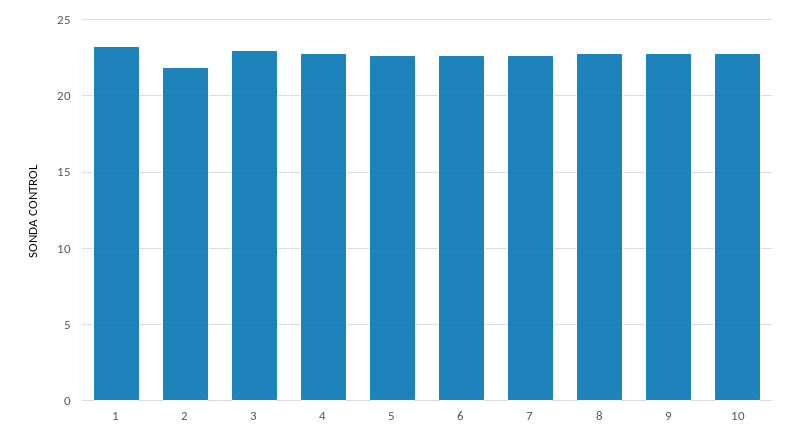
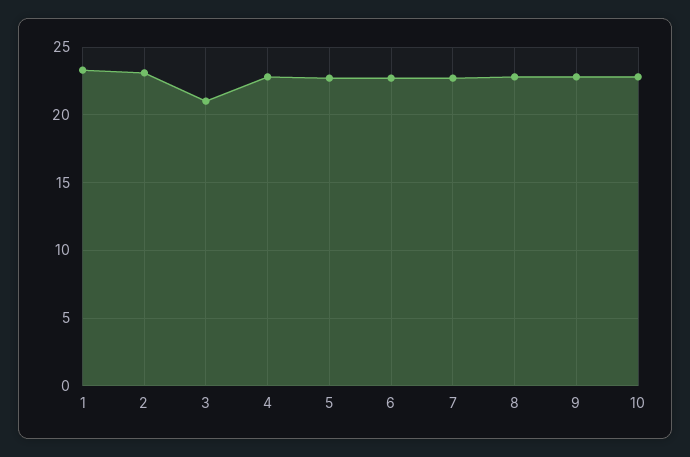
  {
    "1": 23.5,
-   "2": 22,
+   "2": 23,
-   "3": 23,
+   "3": 21,
    "4": 23,
    "5": 22.5,
    "6": 22.5,
    "7": 22.5,
    "8": 23,
    "9": 23,
    "10": 23
  }

